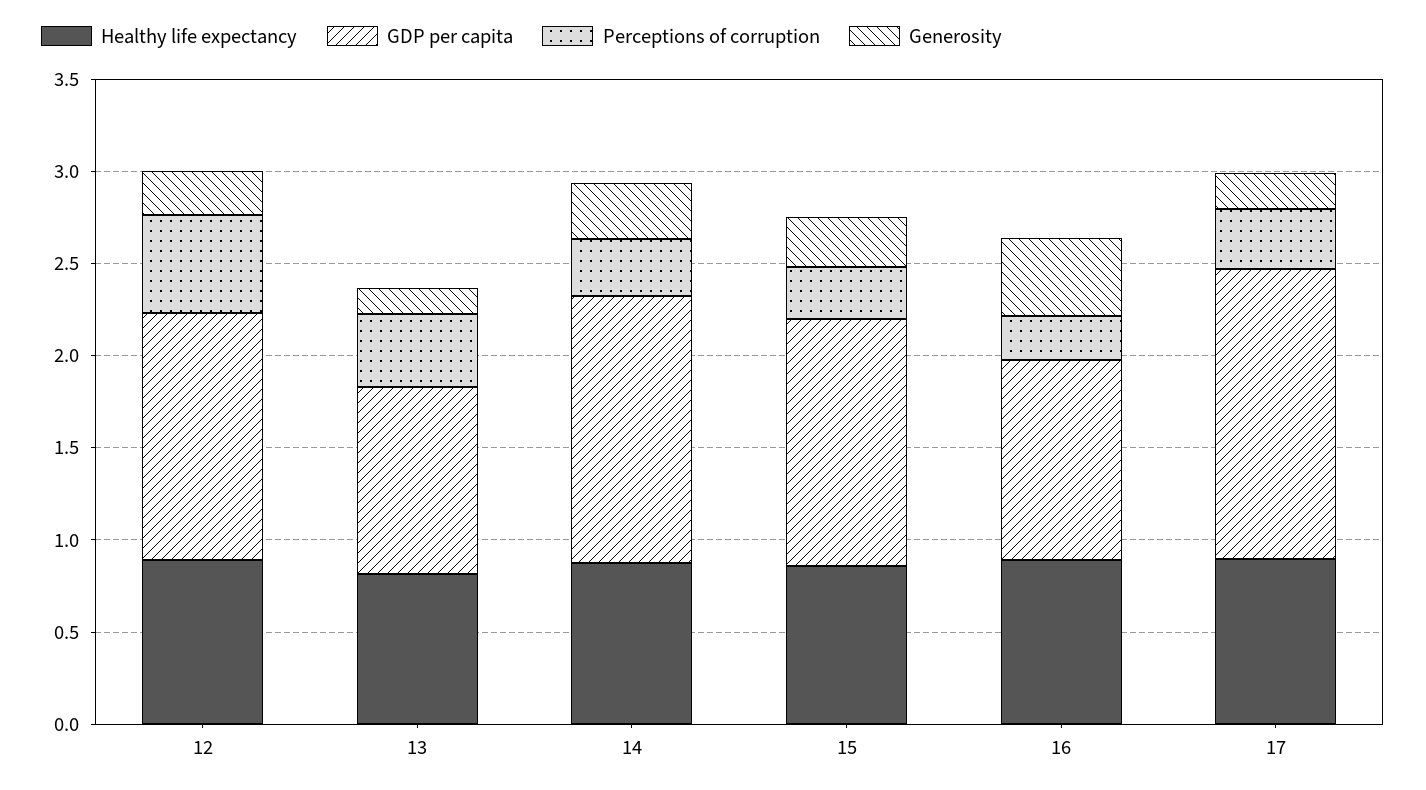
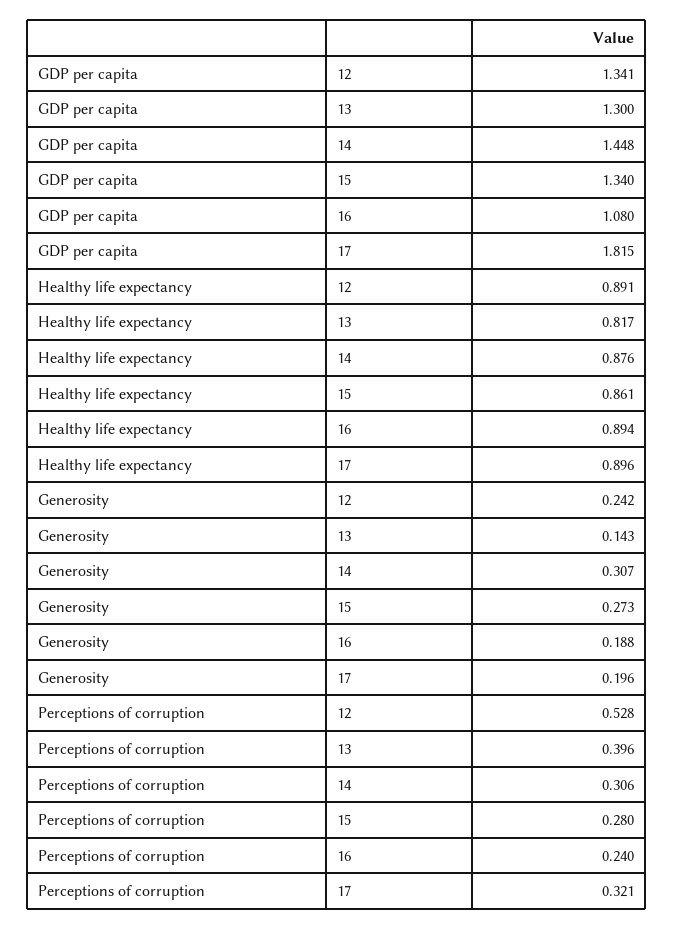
  {
    "Healthy life expectancy": {
      "12": 0.891,
      "13": 0.817,
      "14": 0.876,
      "15": 0.861,
      "16": 0.894,
      "17": 0.896
    },
    "GDP per capita": {
      "12": 1.341,
-     "13": 1,
+     "13": 1.3,
      "14": 1.448,
      "15": 1.34,
      "16": 1.08,
-     "17": 1.6
+     "17": 1.815
    },
    "Perceptions of corruption": {
      "12": 0.528,
      "13": 0.396,
      "14": 0.306,
      "15": 0.28,
      "16": 0.24,
      "17": 0.321
    },
    "Generosity": {
      "12": 0.242,
      "13": 0.143,
      "14": 0.307,
      "15": 0.273,
-     "16": 0.4,
+     "16": 0.188,
      "17": 0.196
    }
  }

